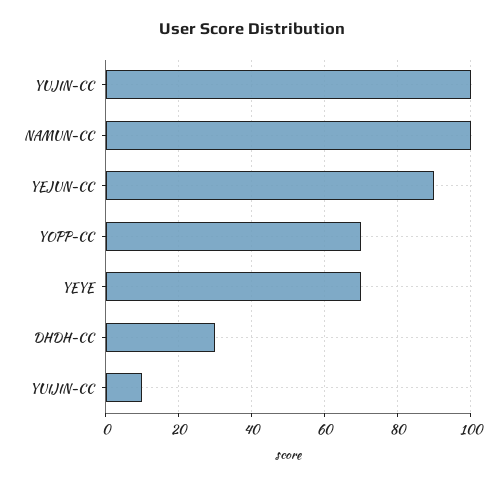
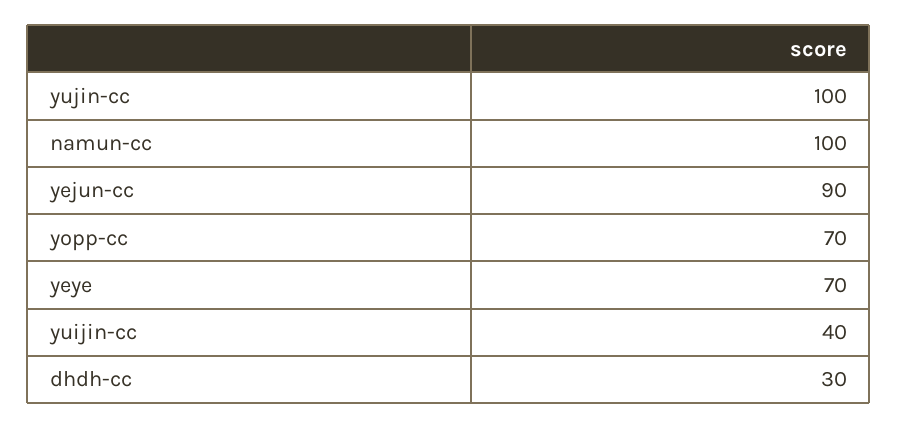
  {
    "YUJIN-CC": 100,
    "NAMUN-CC": 100,
    "YEJUN-CC": 90,
    "YOPP-CC": 70,
    "YEYE": 70,
    "DHDH-CC": 30,
-   "YUIJIN-CC": 10
+   "YUIJIN-CC": 40
  }

